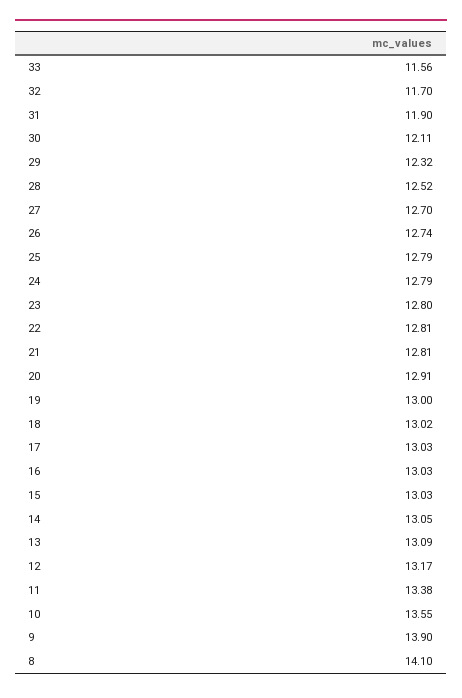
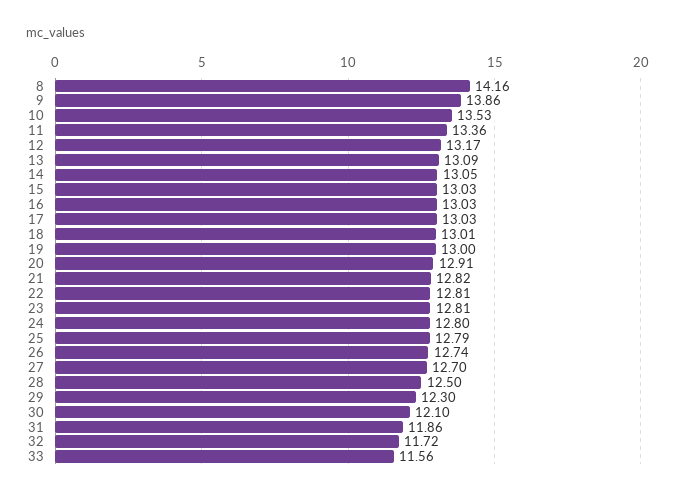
  {
    "33": 11.56,
-   "32": 11.7,
+   "32": 11.72,
-   "31": 11.9,
+   "31": 11.86,
-   "30": 12.11,
+   "30": 12.1,
-   "29": 12.32,
+   "29": 12.3,
-   "28": 12.52,
+   "28": 12.5,
    "27": 12.7,
    "26": 12.74,
    "25": 12.79,
-   "24": 12.79,
+   "24": 12.8,
-   "23": 12.8,
+   "23": 12.81,
    "22": 12.81,
-   "21": 12.81,
+   "21": 12.82,
    "20": 12.91,
    "19": 13,
-   "18": 13.02,
+   "18": 13.01,
    "17": 13.03,
    "16": 13.03,
    "15": 13.03,
    "14": 13.05,
    "13": 13.09,
    "12": 13.17,
-   "11": 13.38,
+   "11": 13.36,
-   "10": 13.55,
+   "10": 13.53,
-   "9": 13.9,
+   "9": 13.86,
-   "8": 14.1
+   "8": 14.16
  }

